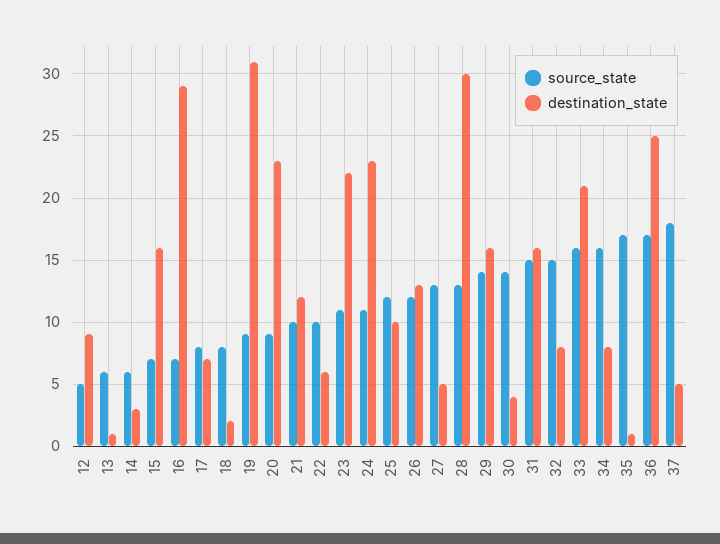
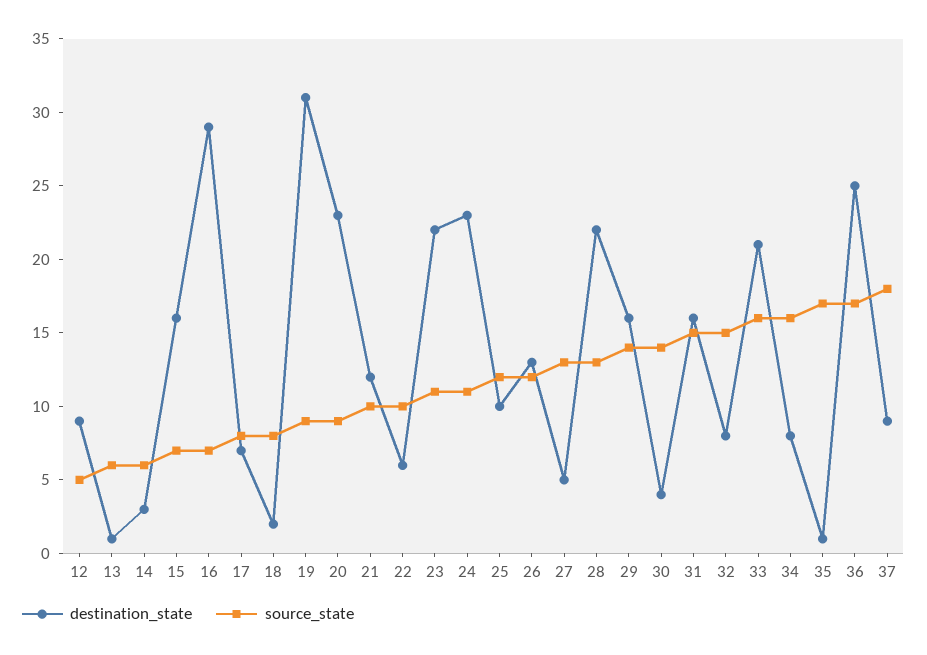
  {
    "source_state": {
      "12": 5,
      "13": 6,
      "14": 6,
      "15": 7,
      "16": 7,
      "17": 8,
      "18": 8,
      "19": 9,
      "20": 9,
      "21": 10,
      "22": 10,
      "23": 11,
      "24": 11,
      "25": 12,
      "26": 12,
      "27": 13,
      "28": 13,
      "29": 14,
      "30": 14,
      "31": 15,
      "32": 15,
      "33": 16,
      "34": 16,
      "35": 17,
      "36": 17,
      "37": 18
    },
    "destination_state": {
      "12": 9,
      "13": 1,
      "14": 3,
      "15": 16,
      "16": 29,
      "17": 7,
      "18": 2,
      "19": 31,
      "20": 23,
      "21": 12,
      "22": 6,
      "23": 22,
      "24": 23,
      "25": 10,
      "26": 13,
      "27": 5,
-     "28": 30,
+     "28": 22,
      "29": 16,
      "30": 4,
      "31": 16,
      "32": 8,
      "33": 21,
      "34": 8,
      "35": 1,
      "36": 25,
-     "37": 5
+     "37": 9
    }
  }

